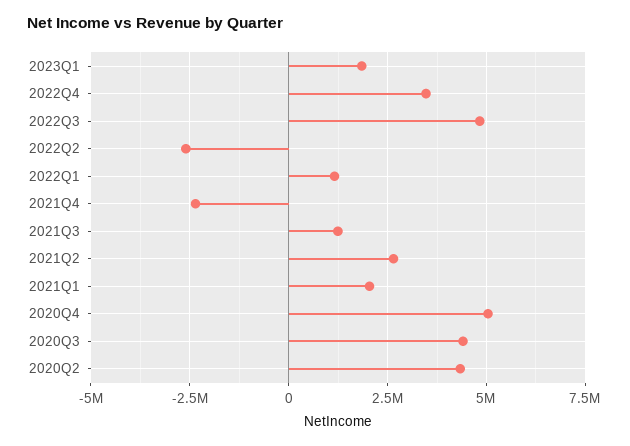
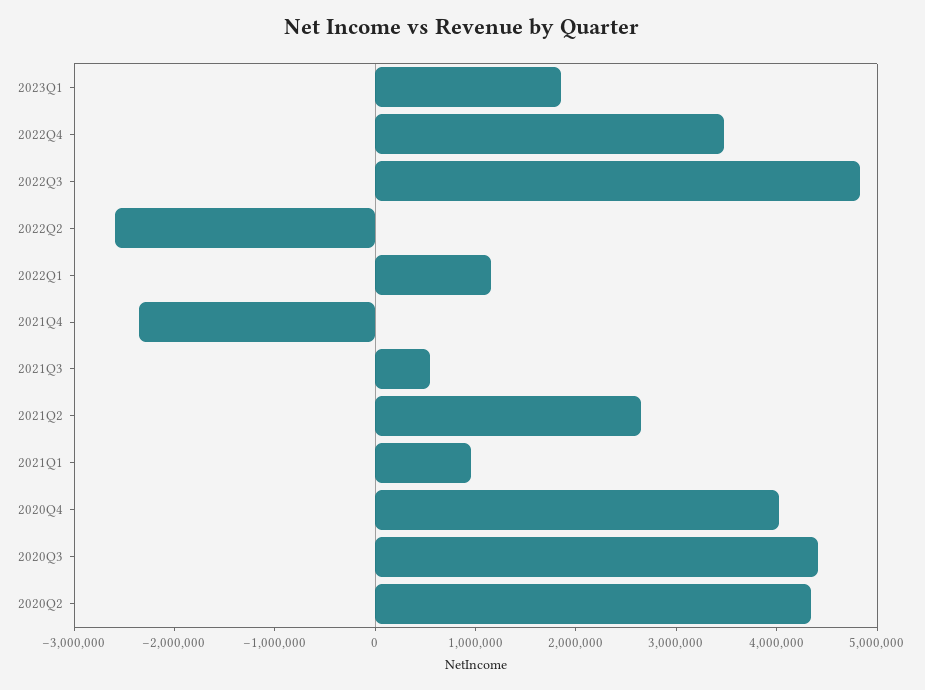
  {
    "2023Q1": 1800000,
    "2022Q4": 3400000,
    "2022Q3": 4800000,
    "2022Q2": -2600000,
    "2022Q1": 1200000,
    "2021Q4": -2400000,
-   "2021Q3": 1250000,
+   "2021Q3": 600000,
    "2021Q2": 2600000,
-   "2021Q1": 2000000,
+   "2021Q1": 1000000,
-   "2020Q4": 5000000,
+   "2020Q4": 4000000,
    "2020Q3": 4400000,
    "2020Q2": 4400000
  }

